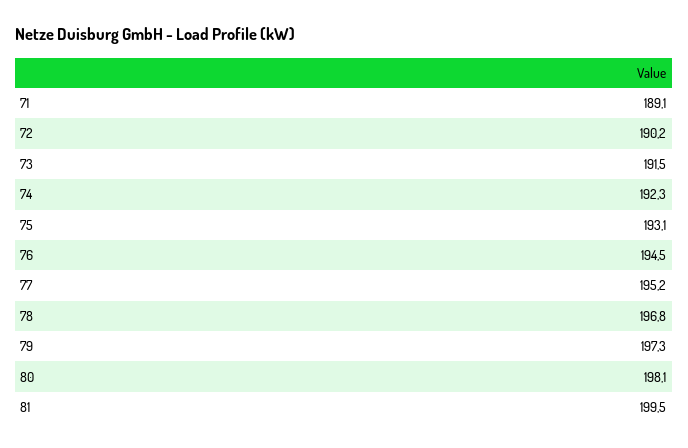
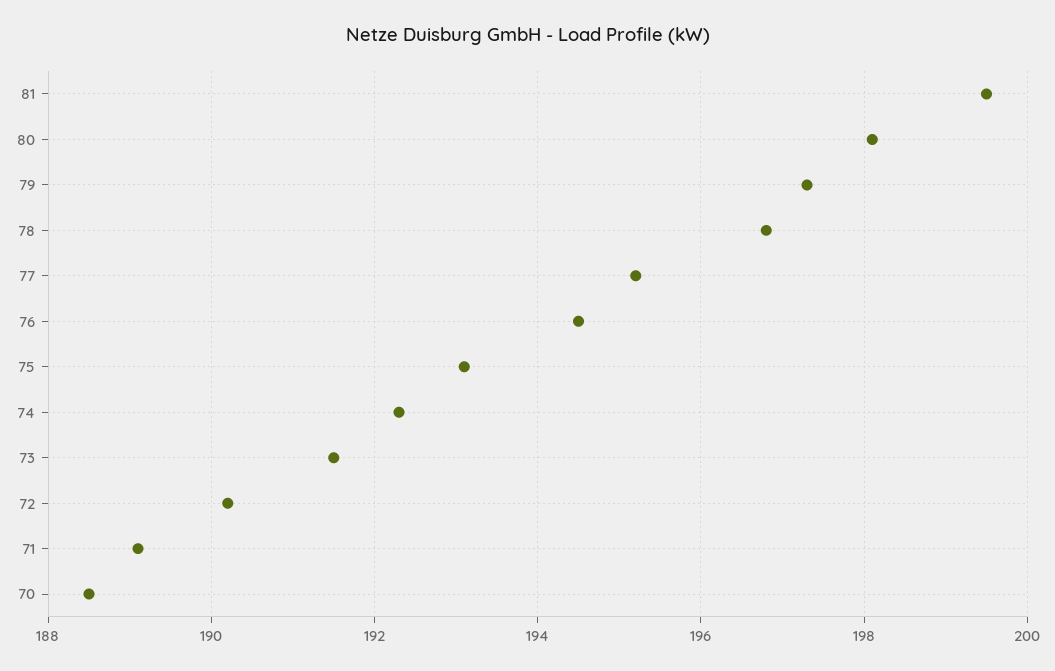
  {
    "71": 189.1,
    "72": 190.2,
    "73": 191.5,
    "74": 192.3,
    "75": 193.1,
    "76": 194.5,
    "77": 195.2,
    "78": 196.8,
    "79": 197.3,
    "80": 198.1,
-   "81": 199.5
+   "81": 199.5,
+   "70": 188.5
  }

